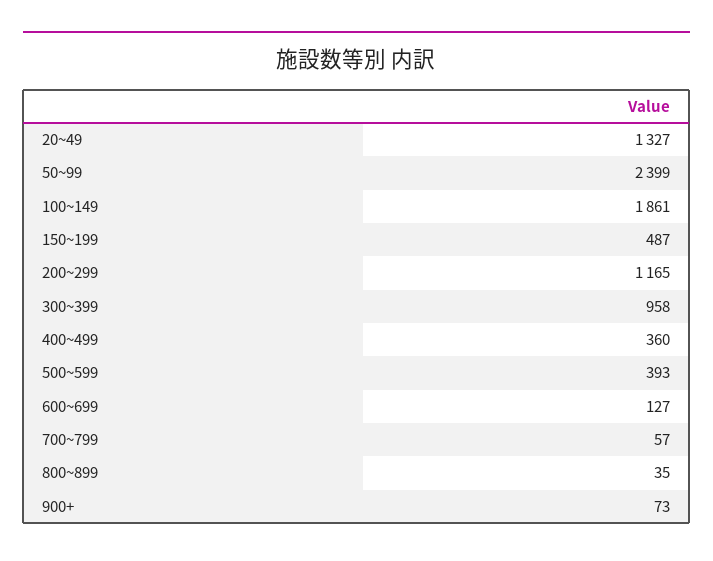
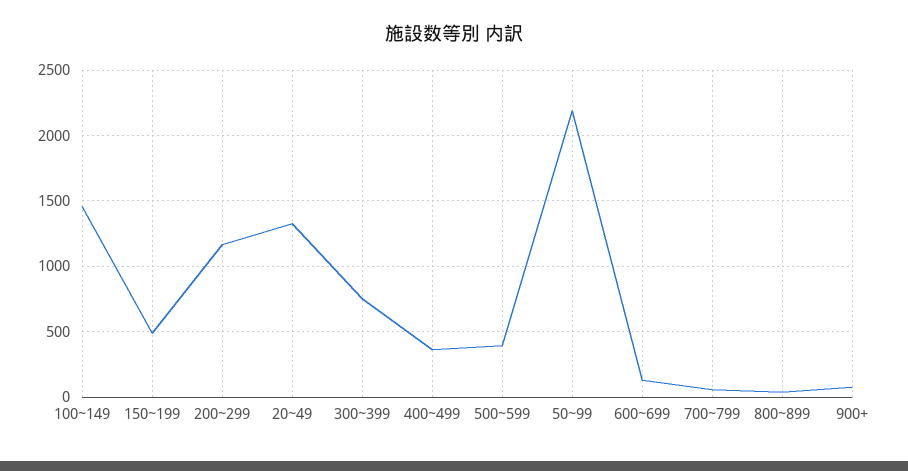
  {
    "20~49": 1327,
-   "50~99": 2399,
+   "50~99": 2200,
-   "100~149": 1861,
+   "100~149": 1450,
    "150~199": 487,
    "200~299": 1165,
-   "300~399": 958,
+   "300~399": 750,
    "400~499": 360,
    "500~599": 393,
    "600~699": 127,
    "700~799": 57,
    "800~899": 35,
    "900+": 73
  }

